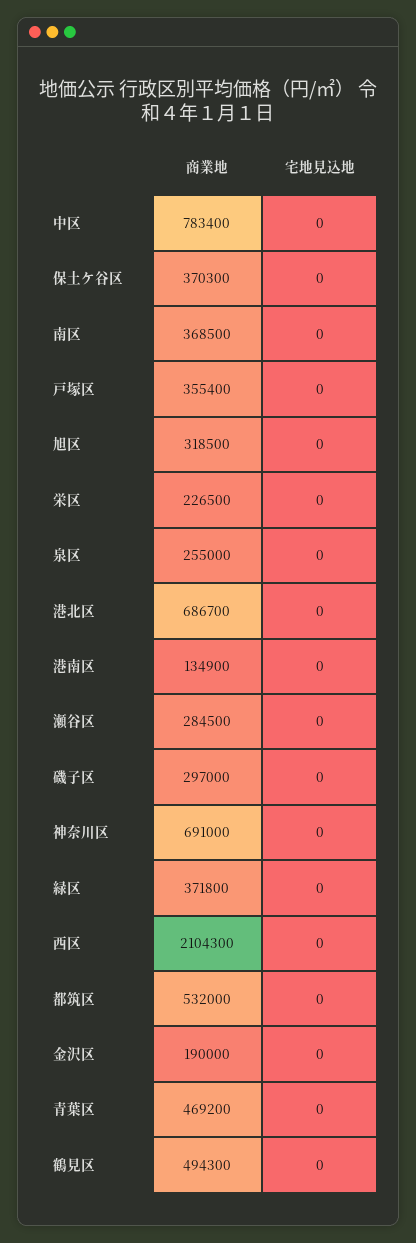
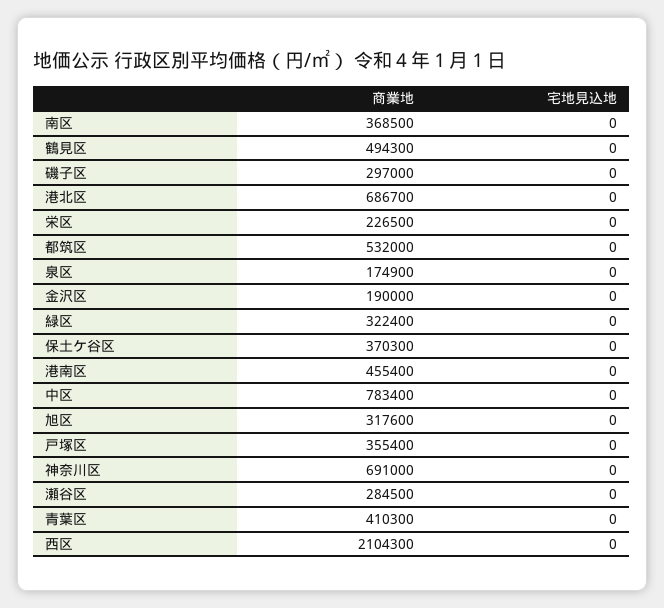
  {
    "商業地": {
      "中区": 783400,
      "保土ケ谷区": 370300,
      "南区": 368500,
      "戸塚区": 355400,
-     "旭区": 318500,
+     "旭区": 317600,
      "栄区": 226500,
-     "泉区": 255000,
+     "泉区": 174900,
      "港北区": 686700,
-     "港南区": 134900,
+     "港南区": 455400,
      "瀬谷区": 284500,
      "磯子区": 297000,
      "神奈川区": 691000,
-     "緑区": 371800,
+     "緑区": 322400,
      "西区": 2104300,
      "都筑区": 532000,
      "金沢区": 190000,
-     "青葉区": 469200,
+     "青葉区": 410300,
      "鶴見区": 494300
    },
    "宅地見込地": {
      "中区": 0,
      "保土ケ谷区": 0,
      "南区": 0,
      "戸塚区": 0,
      "旭区": 0,
      "栄区": 0,
      "泉区": 0,
      "港北区": 0,
      "港南区": 0,
      "瀬谷区": 0,
      "磯子区": 0,
      "神奈川区": 0,
      "緑区": 0,
      "西区": 0,
      "都筑区": 0,
      "金沢区": 0,
      "青葉区": 0,
      "鶴見区": 0
    }
  }

